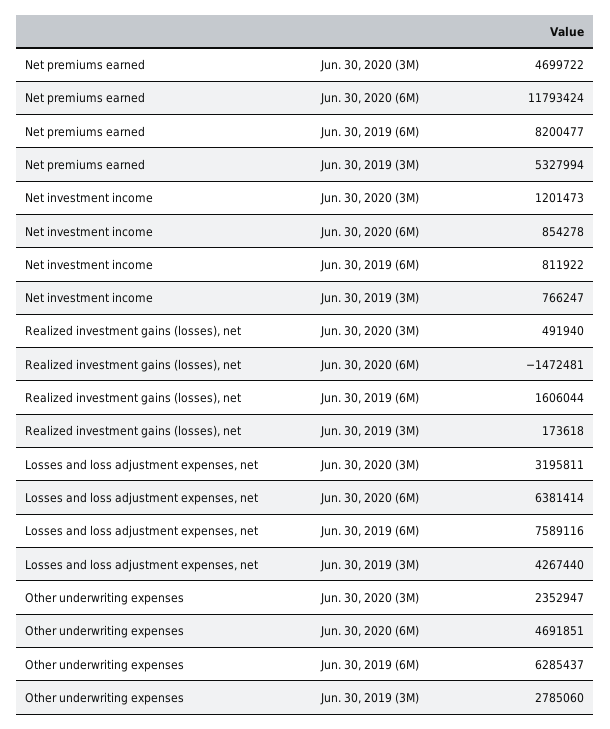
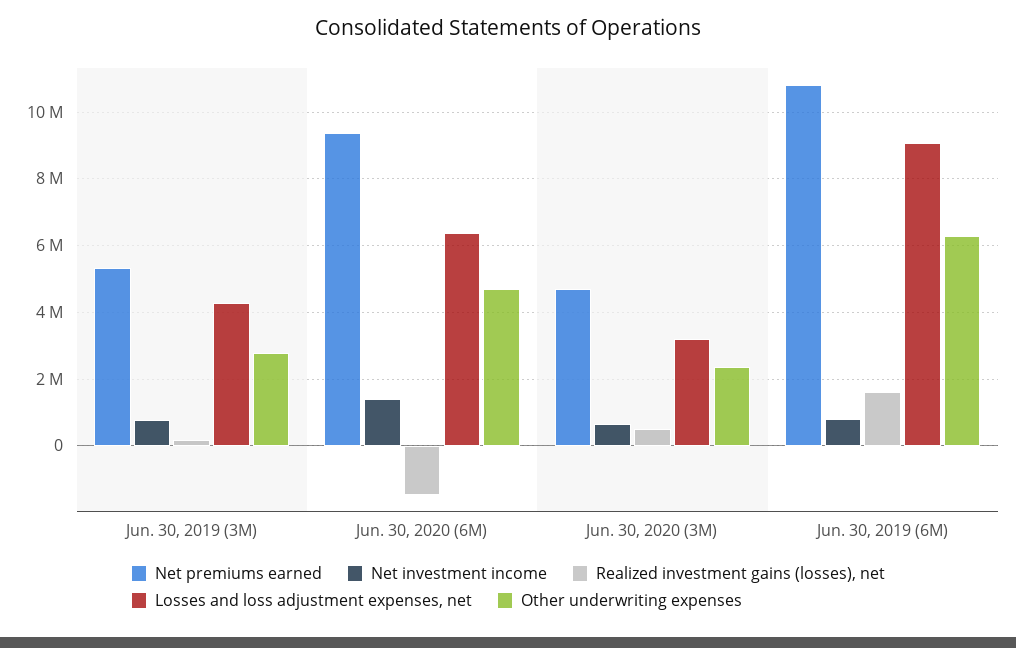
  {
    "Net premiums earned": {
      "Jun. 30, 2020 (3M)": 4699722,
-     "Jun. 30, 2020 (6M)": 11793424,
+     "Jun. 30, 2020 (6M)": 9400000,
-     "Jun. 30, 2019 (6M)": 8200477,
+     "Jun. 30, 2019 (6M)": 10800000,
      "Jun. 30, 2019 (3M)": 5327994
    },
    "Net investment income": {
-     "Jun. 30, 2020 (3M)": 1201473,
+     "Jun. 30, 2020 (3M)": 600000,
-     "Jun. 30, 2020 (6M)": 854278,
+     "Jun. 30, 2020 (6M)": 1400000,
      "Jun. 30, 2019 (6M)": 811922,
      "Jun. 30, 2019 (3M)": 766247
    },
    "Realized investment gains (losses), net": {
      "Jun. 30, 2020 (3M)": 491940,
      "Jun. 30, 2020 (6M)": -1472481,
      "Jun. 30, 2019 (6M)": 1606044,
      "Jun. 30, 2019 (3M)": 173618
    },
    "Losses and loss adjustment expenses, net": {
      "Jun. 30, 2020 (3M)": 3195811,
      "Jun. 30, 2020 (6M)": 6381414,
-     "Jun. 30, 2019 (6M)": 7589116,
+     "Jun. 30, 2019 (6M)": 9000000,
      "Jun. 30, 2019 (3M)": 4267440
    },
    "Other underwriting expenses": {
      "Jun. 30, 2020 (3M)": 2352947,
      "Jun. 30, 2020 (6M)": 4691851,
      "Jun. 30, 2019 (6M)": 6285437,
      "Jun. 30, 2019 (3M)": 2785060
    }
  }

